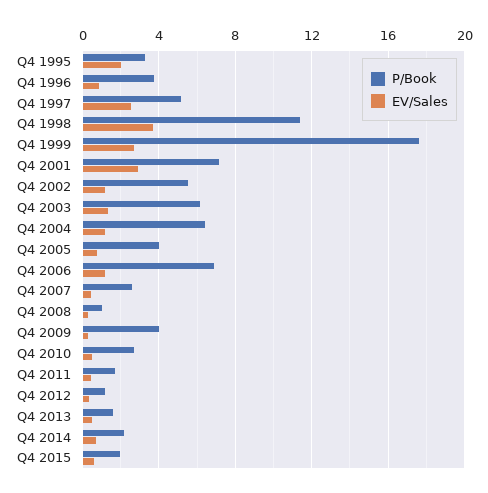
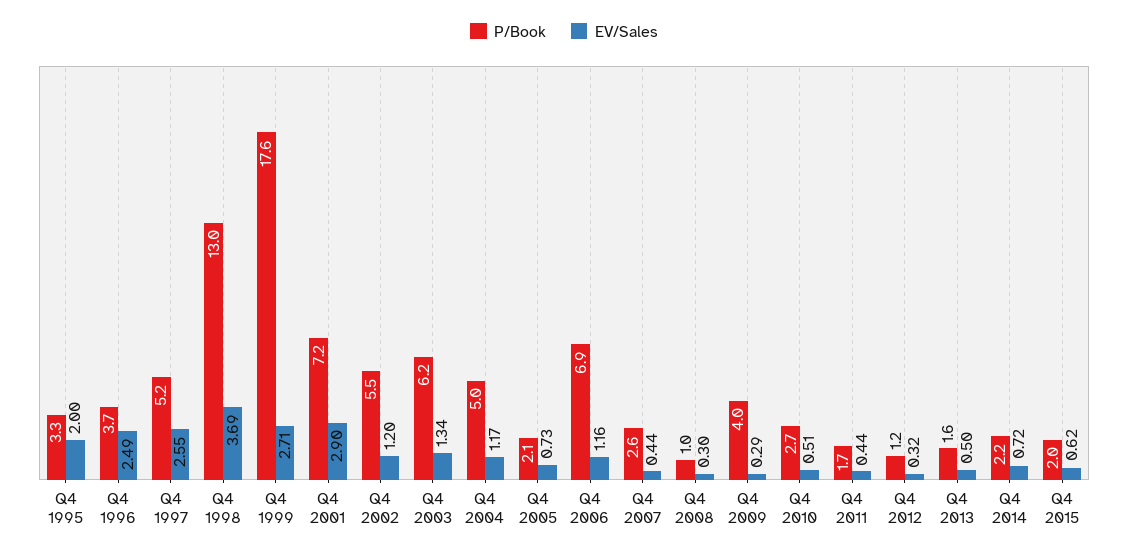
  {
    "P/Book": {
      "Q4 1995": 3.3,
      "Q4 1996": 3.7,
      "Q4 1997": 5.2,
-     "Q4 1998": 11.5,
+     "Q4 1998": 13,
      "Q4 1999": 17.6,
      "Q4 2001": 7.2,
      "Q4 2002": 5.5,
      "Q4 2003": 6.2,
-     "Q4 2004": 6.5,
+     "Q4 2004": 5,
-     "Q4 2005": 4,
+     "Q4 2005": 2.1,
      "Q4 2006": 6.9,
      "Q4 2007": 2.6,
      "Q4 2008": 1,
      "Q4 2009": 4,
      "Q4 2010": 2.7,
      "Q4 2011": 1.7,
      "Q4 2012": 1.2,
      "Q4 2013": 1.6,
      "Q4 2014": 2.2,
      "Q4 2015": 2
    },
    "EV/Sales": {
      "Q4 1995": 2,
-     "Q4 1996": 1,
+     "Q4 1996": 2.49,
      "Q4 1997": 2.55,
      "Q4 1998": 3.69,
      "Q4 1999": 2.71,
      "Q4 2001": 2.9,
      "Q4 2002": 1.2,
      "Q4 2003": 1.34,
      "Q4 2004": 1.17,
      "Q4 2005": 0.73,
      "Q4 2006": 1.16,
      "Q4 2007": 0.44,
      "Q4 2008": 0.3,
      "Q4 2009": 0.29,
      "Q4 2010": 0.51,
      "Q4 2011": 0.44,
      "Q4 2012": 0.32,
      "Q4 2013": 0.5,
      "Q4 2014": 0.72,
      "Q4 2015": 0.62
    }
  }

